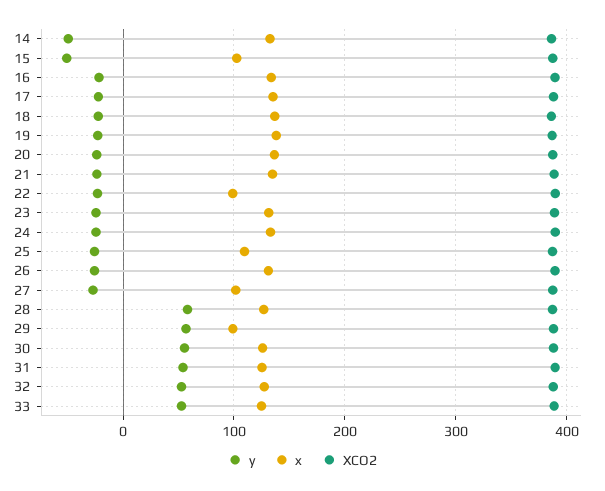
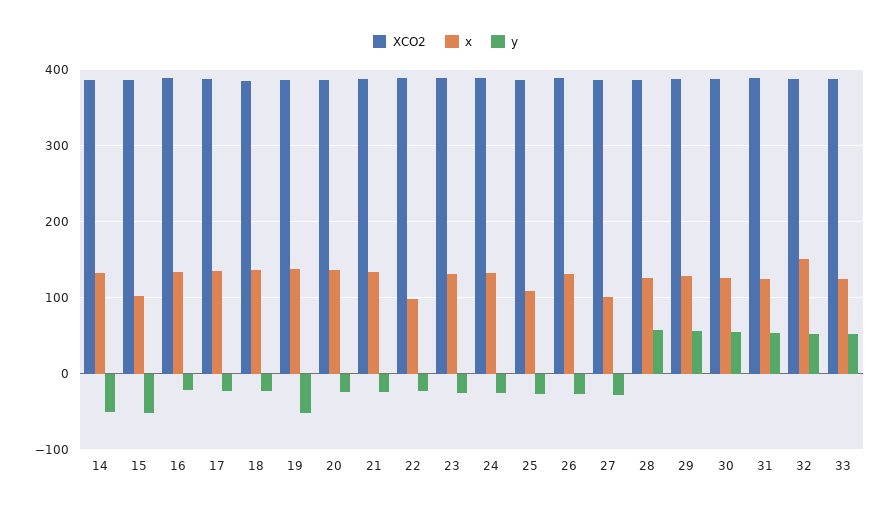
  {
    "y": {
      "14": -50,
      "15": -50,
      "16": -20,
      "17": -20,
      "18": -20,
-     "19": -20,
+     "19": -50,
      "20": -20,
      "21": -20,
      "22": -20,
      "23": -20,
      "24": -20,
      "25": -30,
      "26": -30,
      "27": -30,
      "28": 60,
      "29": 60,
      "30": 60,
      "31": 50,
      "32": 50,
      "33": 50
    },
    "x": {
      "14": 130,
      "15": 100,
      "16": 130,
      "17": 140,
      "18": 140,
      "19": 140,
      "20": 140,
      "21": 130,
      "22": 100,
      "23": 130,
      "24": 130,
      "25": 110,
      "26": 130,
      "27": 100,
      "28": 130,
-     "29": 100,
+     "29": 130,
      "30": 130,
      "31": 130,
-     "32": 130,
+     "32": 150,
      "33": 120
    },
    "XCO2": {
      "14": 390,
      "15": 390,
      "16": 390,
      "17": 390,
      "18": 390,
      "19": 390,
      "20": 390,
      "21": 390,
      "22": 390,
      "23": 390,
      "24": 390,
      "25": 390,
      "26": 390,
      "27": 390,
      "28": 390,
      "29": 390,
      "30": 390,
      "31": 390,
      "32": 390,
      "33": 390
    }
  }

